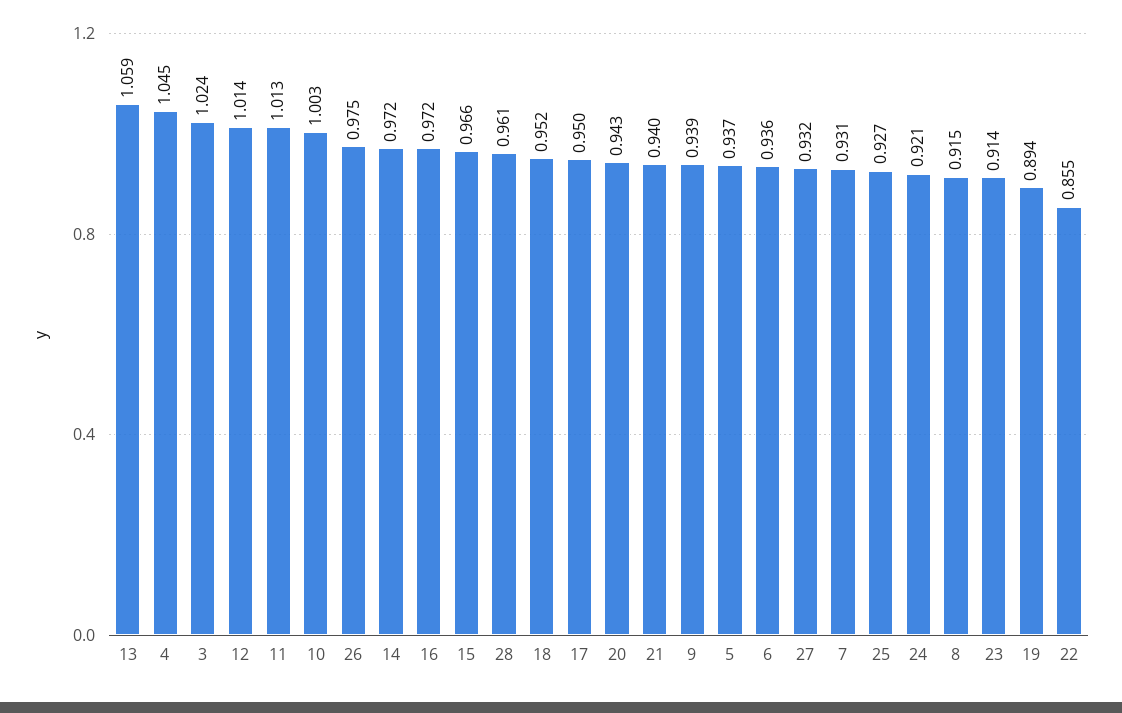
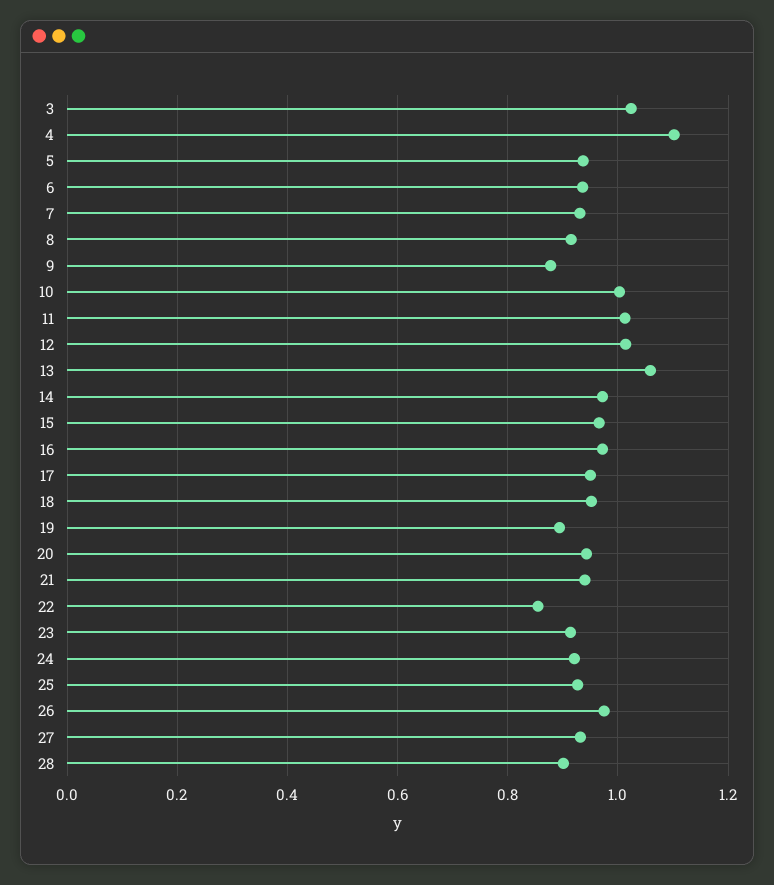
  {
    "13": 1.059,
-   "4": 1.045,
+   "4": 1.1,
    "3": 1.024,
    "12": 1.014,
    "11": 1.013,
    "10": 1.003,
    "26": 0.975,
    "14": 0.972,
    "16": 0.972,
    "15": 0.966,
-   "28": 0.961,
+   "28": 0.9,
    "18": 0.952,
    "17": 0.95,
    "20": 0.943,
    "21": 0.94,
-   "9": 0.939,
+   "9": 0.88,
    "5": 0.937,
    "6": 0.936,
    "27": 0.932,
    "7": 0.931,
    "25": 0.927,
    "24": 0.921,
    "8": 0.915,
    "23": 0.914,
    "19": 0.894,
    "22": 0.855
  }

